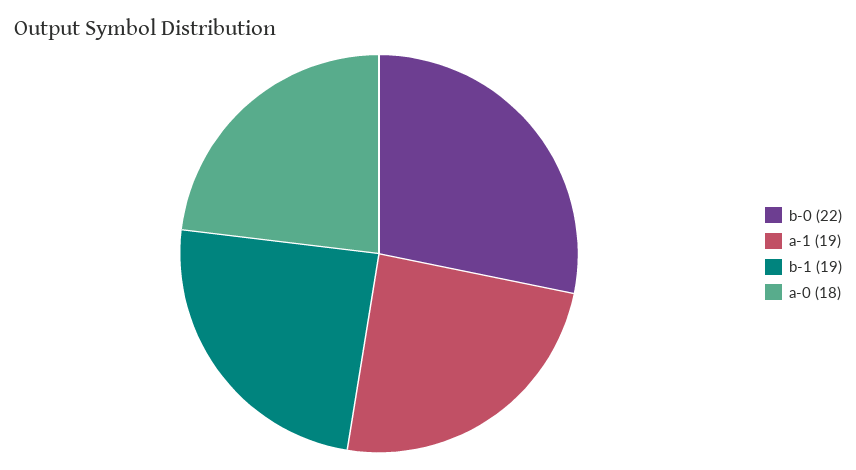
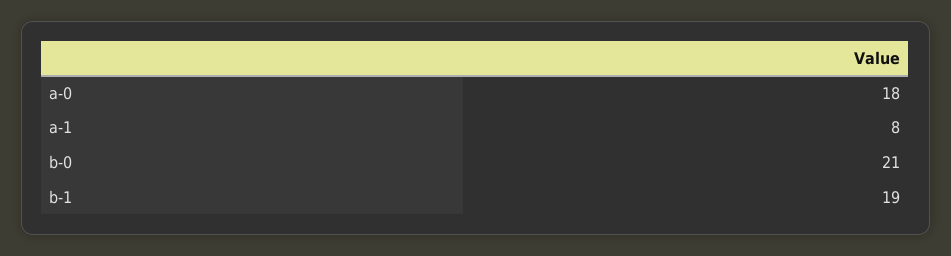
  {
-   "b-0": 22,
+   "b-0": 21,
-   "a-1": 19,
+   "a-1": 8,
    "b-1": 19,
    "a-0": 18
  }

